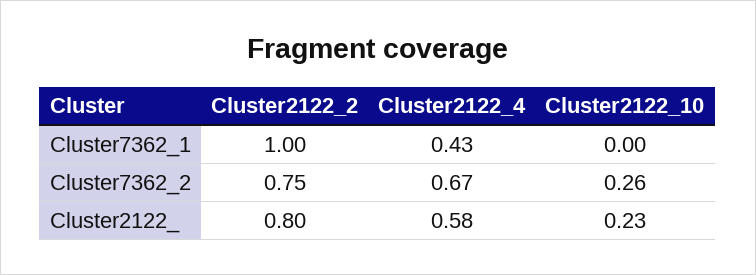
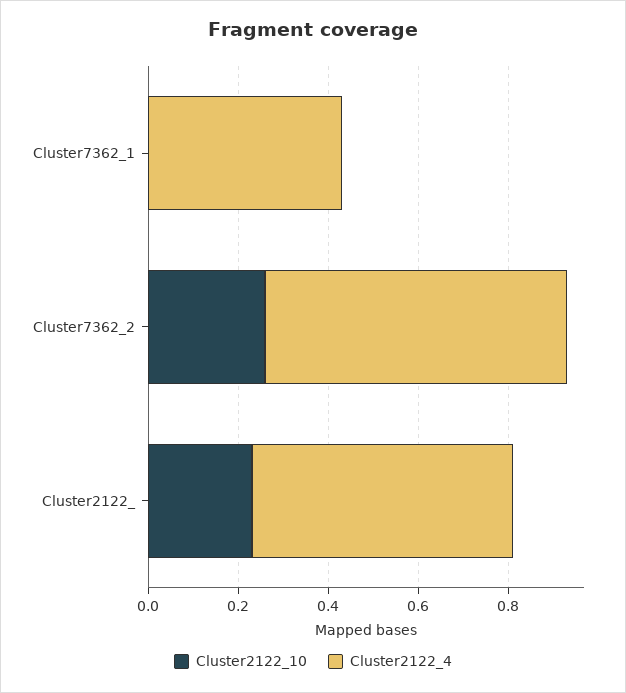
  {
-   "Cluster2122_2": {
-     "Cluster7362_1": 1,
-     "Cluster7362_2": 0.75,
-     "Cluster2122_": 0.8
-   },
    "Cluster2122_4": {
      "Cluster7362_1": 0.43,
      "Cluster7362_2": 0.67,
      "Cluster2122_": 0.58
    },
    "Cluster2122_10": {
      "Cluster7362_1": 0,
      "Cluster7362_2": 0.26,
      "Cluster2122_": 0.23
    }
  }

